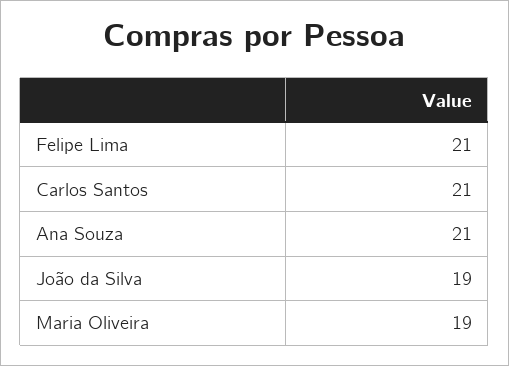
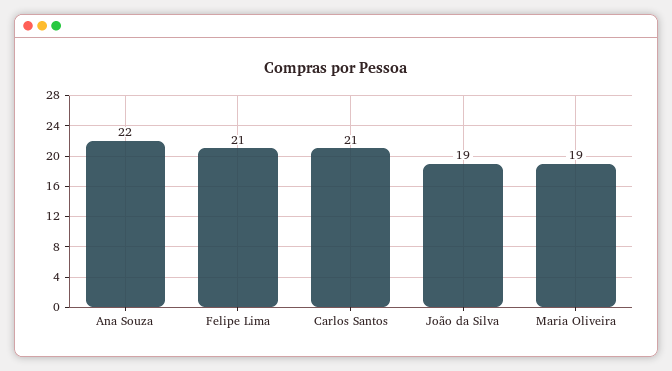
  {
    "Felipe Lima": 21,
    "Carlos Santos": 21,
-   "Ana Souza": 21,
+   "Ana Souza": 22,
    "João da Silva": 19,
    "Maria Oliveira": 19
  }

